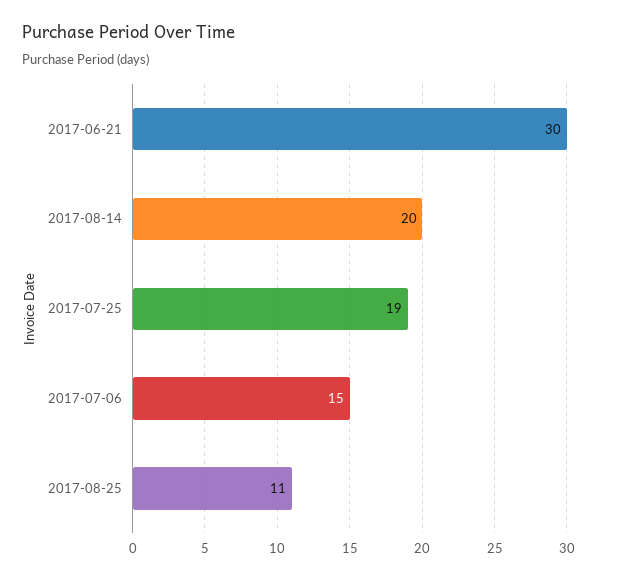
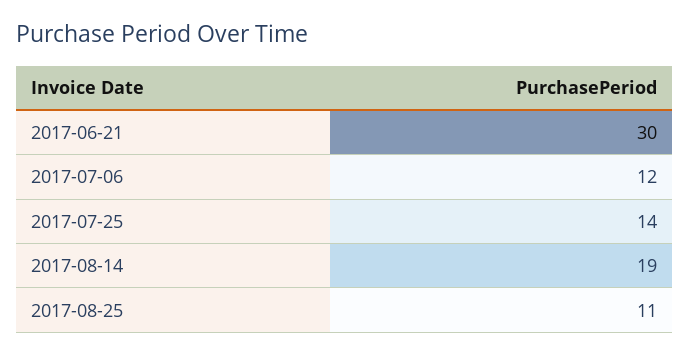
  {
    "2017-06-21": 30,
-   "2017-08-14": 20,
+   "2017-08-14": 19,
-   "2017-07-25": 19,
+   "2017-07-25": 14,
-   "2017-07-06": 15,
+   "2017-07-06": 12,
    "2017-08-25": 11
  }

